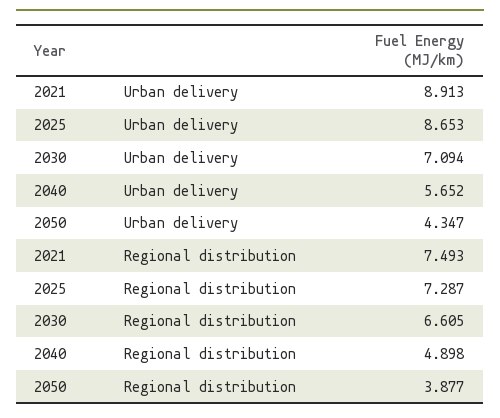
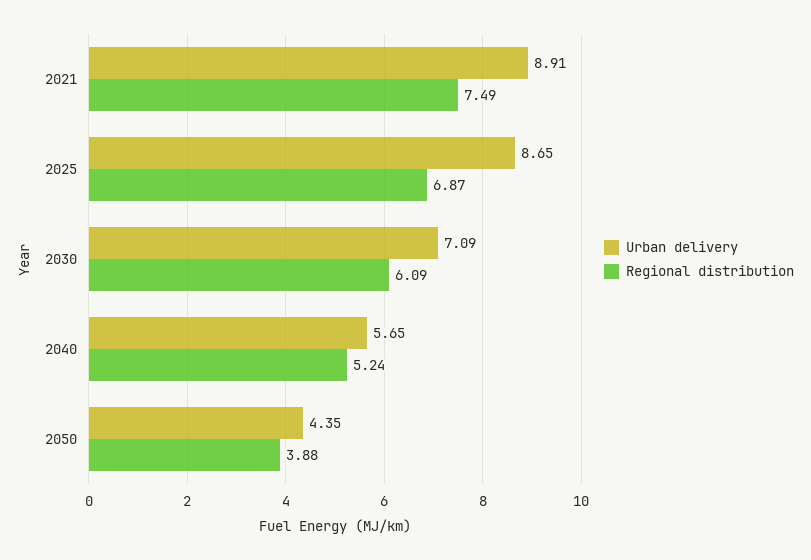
  {
    "Urban delivery": {
      "2021": 8.913,
      "2025": 8.653,
      "2030": 7.094,
      "2040": 5.652,
      "2050": 4.347
    },
    "Regional distribution": {
      "2021": 7.493,
-     "2025": 7.287,
+     "2025": 6.87,
-     "2030": 6.605,
+     "2030": 6.09,
-     "2040": 4.898,
+     "2040": 5.24,
      "2050": 3.877
    }
  }

